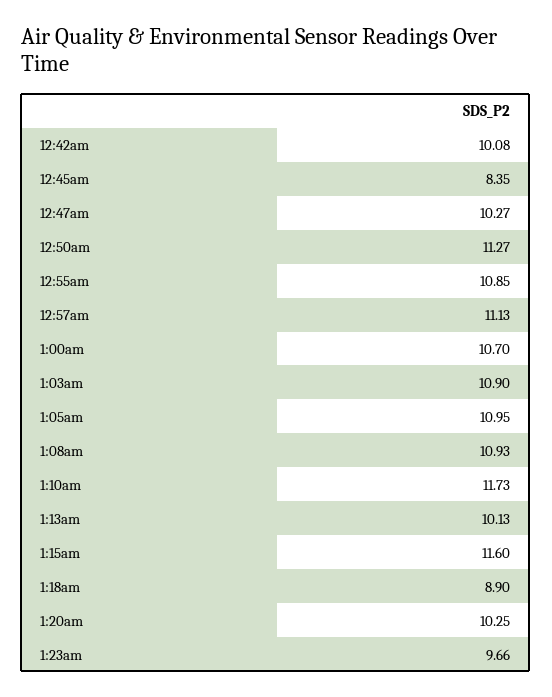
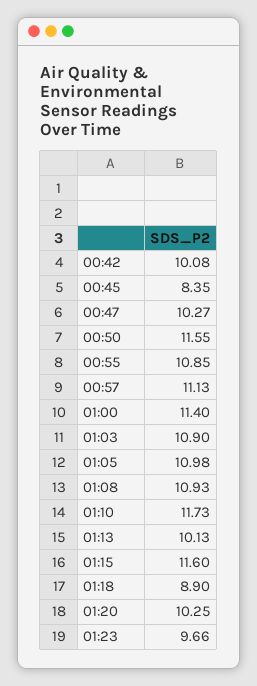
  {
    "12:42am": 10.08,
    "12:45am": 8.35,
    "12:47am": 10.27,
-   "12:50am": 11.27,
+   "12:50am": 11.55,
    "12:55am": 10.85,
    "12:57am": 11.13,
-   "1:00am": 10.7,
+   "1:00am": 11.4,
    "1:03am": 10.9,
-   "1:05am": 10.95,
+   "1:05am": 10.98,
    "1:08am": 10.93,
    "1:10am": 11.73,
    "1:13am": 10.13,
    "1:15am": 11.6,
    "1:18am": 8.9,
    "1:20am": 10.25,
    "1:23am": 9.66
  }

